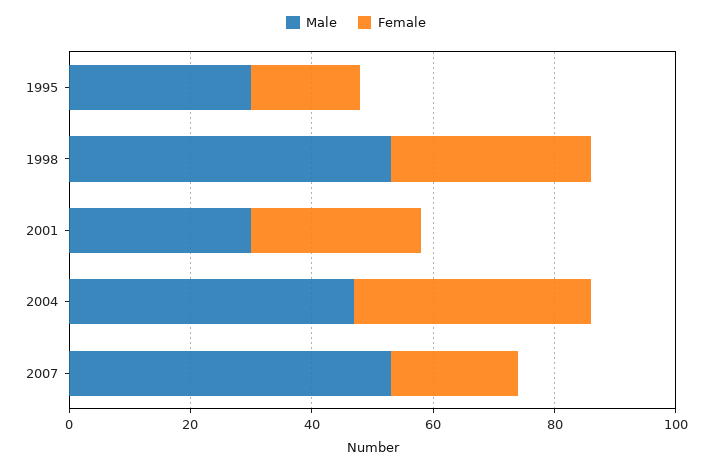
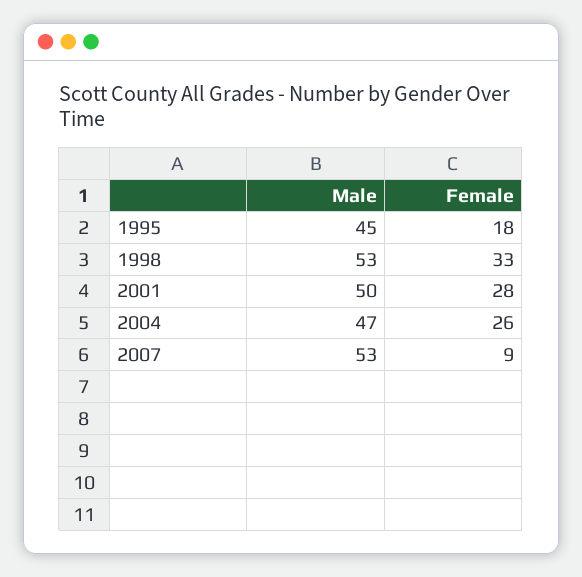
  {
    "Male": {
-     "1995": 30,
+     "1995": 45,
      "1998": 53,
-     "2001": 30,
+     "2001": 50,
      "2004": 47,
      "2007": 53
    },
    "Female": {
      "1995": 18,
      "1998": 33,
      "2001": 28,
-     "2004": 40,
+     "2004": 26,
-     "2007": 20
+     "2007": 9
    }
  }

